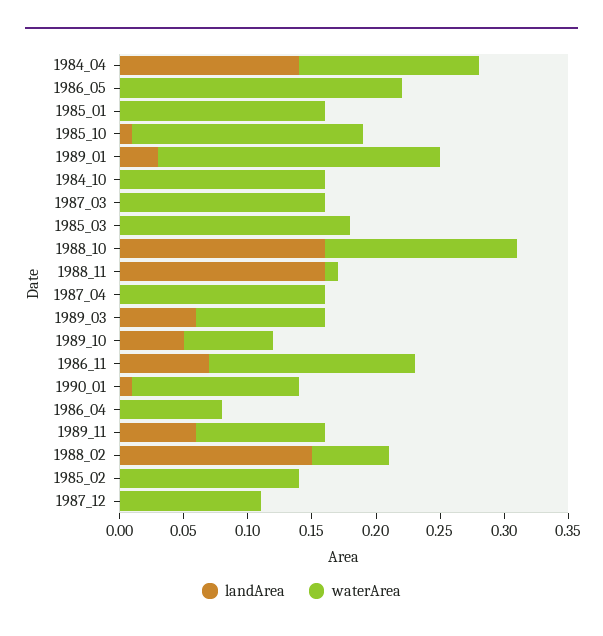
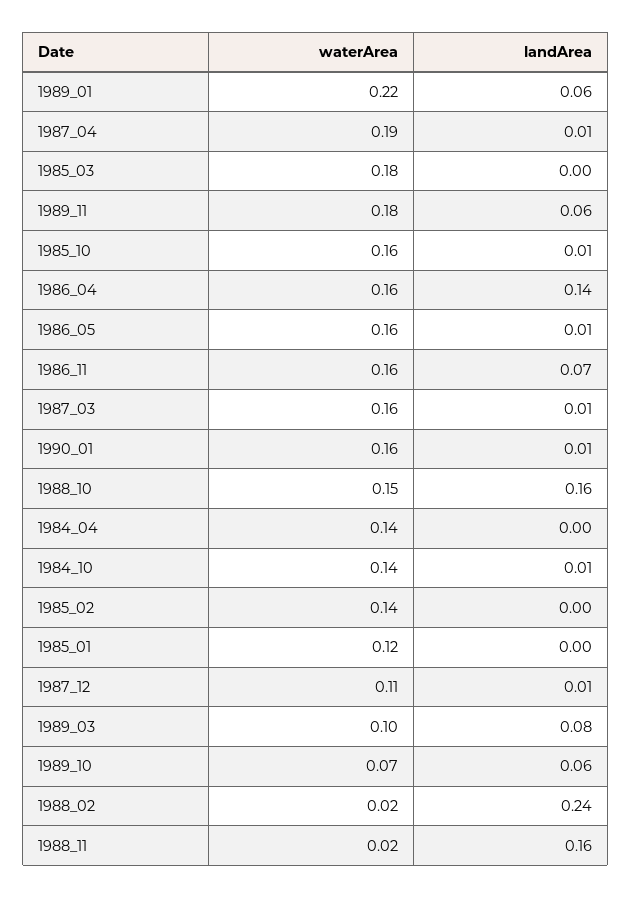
  {
    "landArea": {
-     "1984_04": 0.14,
+     "1984_04": 0,
-     "1986_05": 0,
+     "1986_05": 0.01,
      "1985_01": 0,
      "1985_10": 0.01,
-     "1989_01": 0.03,
+     "1989_01": 0.06,
-     "1984_10": 0,
+     "1984_10": 0.01,
-     "1987_03": 0,
+     "1987_03": 0.01,
      "1985_03": 0,
      "1988_10": 0.16,
      "1988_11": 0.16,
-     "1987_04": 0,
+     "1987_04": 0.01,
-     "1989_03": 0.06,
+     "1989_03": 0.08,
-     "1989_10": 0.05,
+     "1989_10": 0.06,
      "1986_11": 0.07,
      "1990_01": 0.01,
-     "1986_04": 0,
+     "1986_04": 0.14,
      "1989_11": 0.06,
-     "1988_02": 0.15,
+     "1988_02": 0.24,
      "1985_02": 0,
-     "1987_12": 0
+     "1987_12": 0.01
    },
    "waterArea": {
      "1984_04": 0.14,
-     "1986_05": 0.22,
+     "1986_05": 0.16,
-     "1985_01": 0.16,
+     "1985_01": 0.12,
-     "1985_10": 0.18,
+     "1985_10": 0.16,
      "1989_01": 0.22,
-     "1984_10": 0.16,
+     "1984_10": 0.14,
      "1987_03": 0.16,
      "1985_03": 0.18,
      "1988_10": 0.15,
-     "1988_11": 0.01,
+     "1988_11": 0.02,
-     "1987_04": 0.16,
+     "1987_04": 0.19,
      "1989_03": 0.1,
      "1989_10": 0.07,
      "1986_11": 0.16,
-     "1990_01": 0.13,
+     "1990_01": 0.16,
-     "1986_04": 0.08,
+     "1986_04": 0.16,
-     "1989_11": 0.1,
+     "1989_11": 0.18,
-     "1988_02": 0.06,
+     "1988_02": 0.02,
      "1985_02": 0.14,
      "1987_12": 0.11
    }
  }

